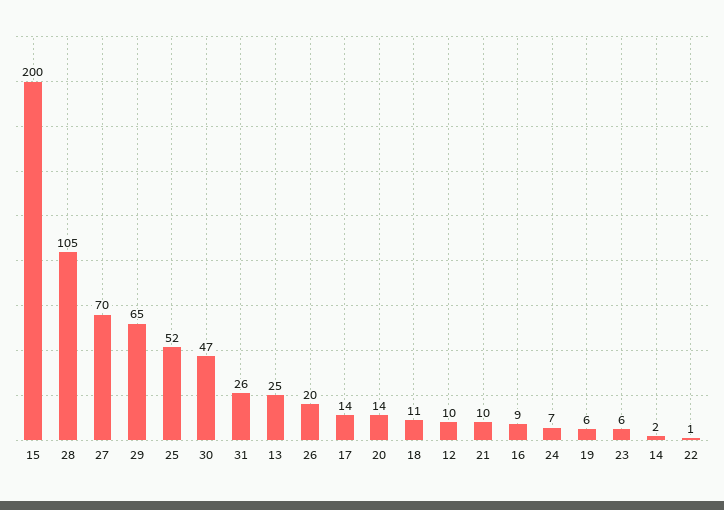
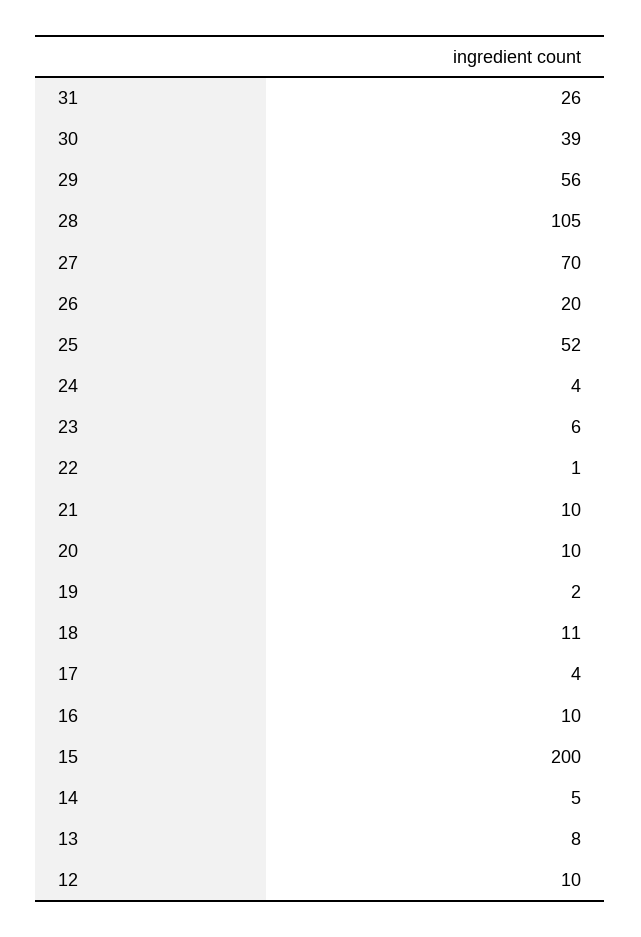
  {
    "15": 200,
    "28": 105,
    "27": 70,
-   "29": 65,
+   "29": 56,
    "25": 52,
-   "30": 47,
+   "30": 39,
    "31": 26,
-   "13": 25,
+   "13": 8,
    "26": 20,
-   "17": 14,
+   "17": 4,
-   "20": 14,
+   "20": 10,
    "18": 11,
    "12": 10,
    "21": 10,
-   "16": 9,
+   "16": 10,
-   "24": 7,
+   "24": 4,
-   "19": 6,
+   "19": 2,
    "23": 6,
-   "14": 2,
+   "14": 5,
    "22": 1
  }

